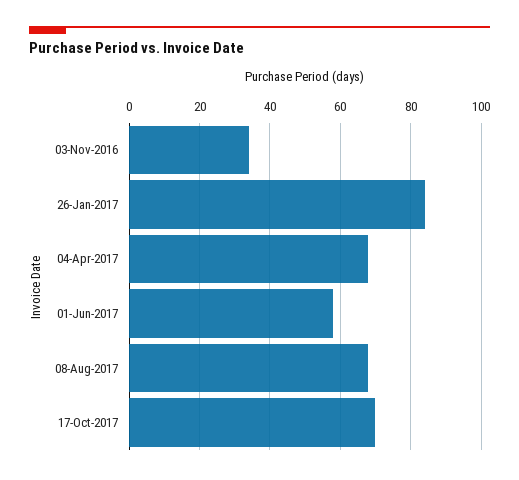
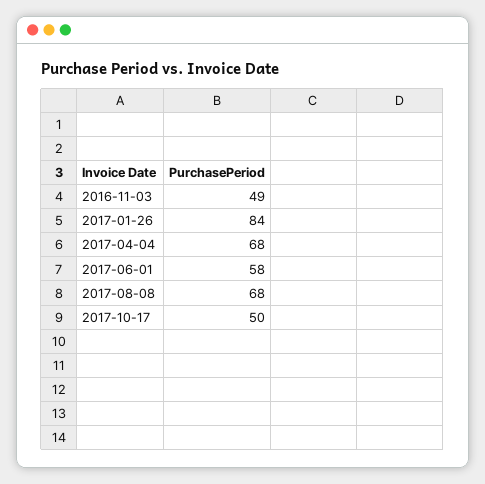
  {
-   "03-Nov-2016": 35,
+   "03-Nov-2016": 49,
    "26-Jan-2017": 84,
    "04-Apr-2017": 68,
    "01-Jun-2017": 58,
    "08-Aug-2017": 68,
-   "17-Oct-2017": 70
+   "17-Oct-2017": 50
  }

